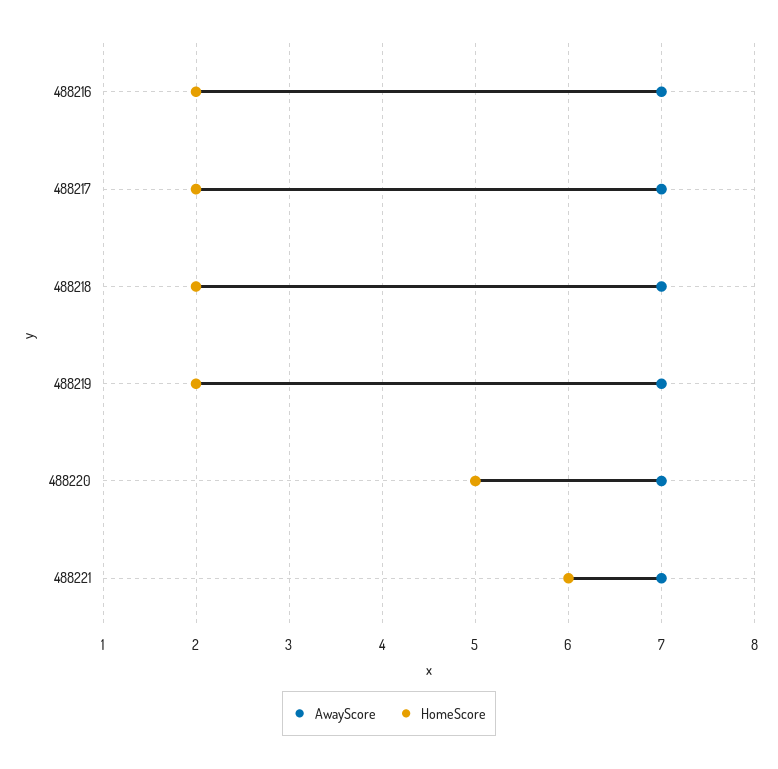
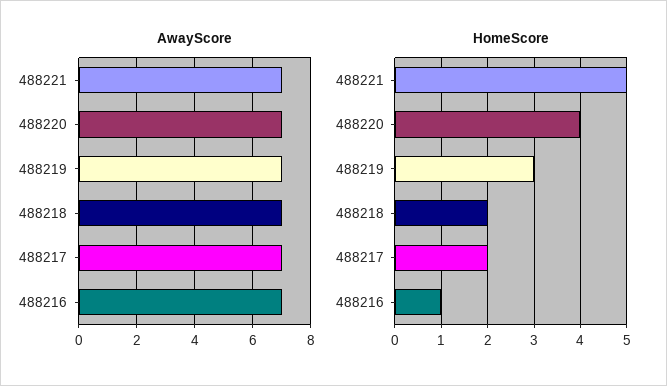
  {
    "AwayScore": {
      "488216": 7,
      "488217": 7,
      "488218": 7,
      "488219": 7,
      "488220": 7,
      "488221": 7
    },
    "HomeScore": {
-     "488216": 2,
+     "488216": 1,
      "488217": 2,
      "488218": 2,
-     "488219": 2,
+     "488219": 3,
-     "488220": 5,
+     "488220": 4,
-     "488221": 6
+     "488221": 5
    }
  }

